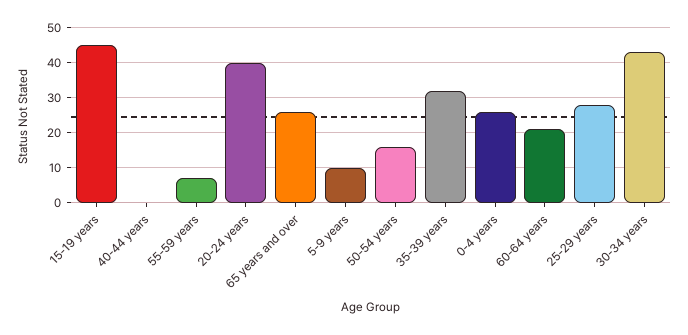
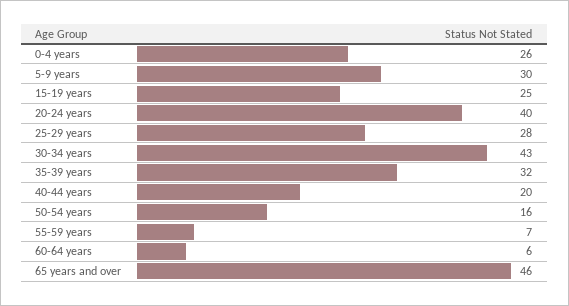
  {
-   "15-19 years": 45,
+   "15-19 years": 25,
-   "40-44 years": 0,
+   "40-44 years": 20,
    "55-59 years": 7,
    "20-24 years": 40,
-   "65 years and over": 25,
+   "65 years and over": 46,
-   "5-9 years": 10,
+   "5-9 years": 30,
    "50-54 years": 16,
    "35-39 years": 32,
    "0-4 years": 26,
-   "60-64 years": 20,
+   "60-64 years": 6,
    "25-29 years": 28,
    "30-34 years": 43
  }

